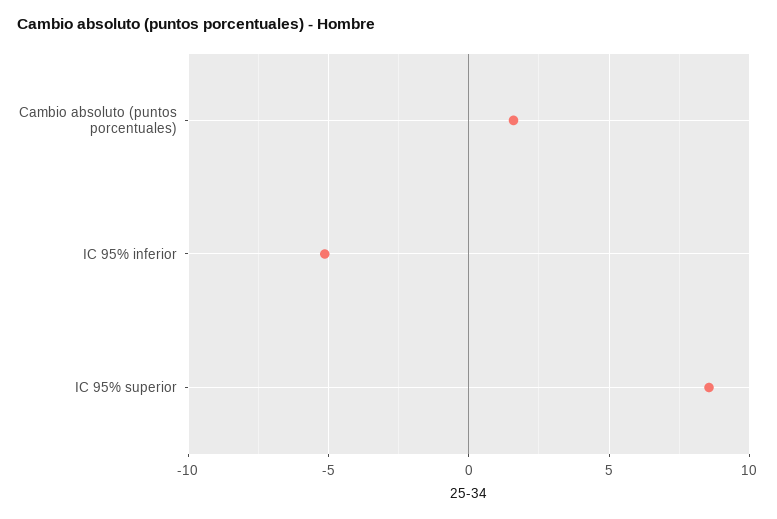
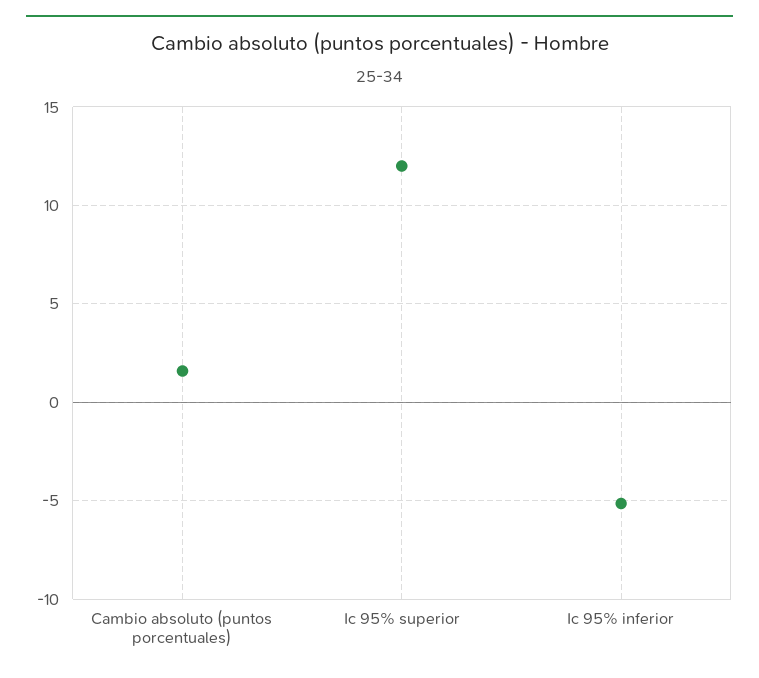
  {
    "Cambio absoluto (puntos porcentuales)": 1.5,
    "IC 95% inferior": -5,
-   "IC 95% superior": 8.5
+   "IC 95% superior": 12
  }

